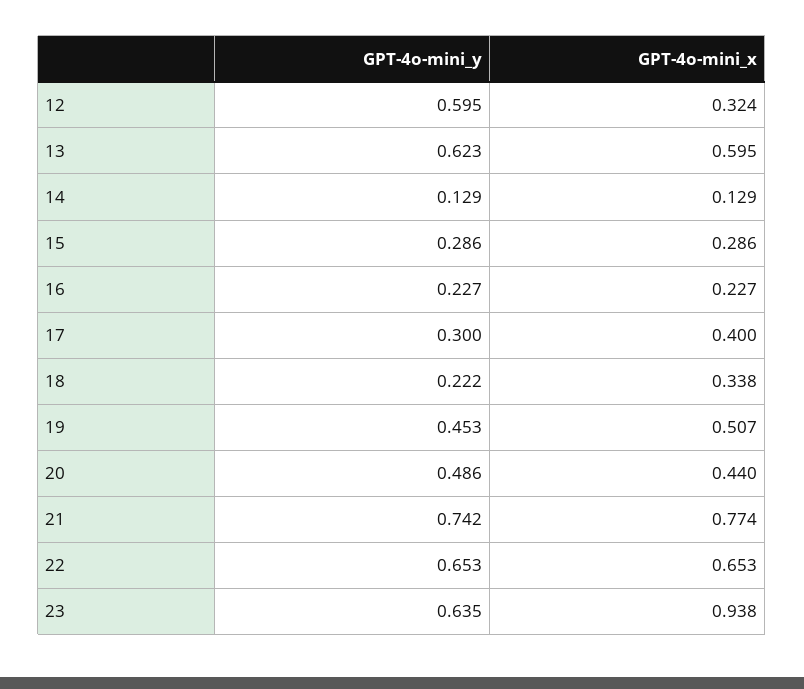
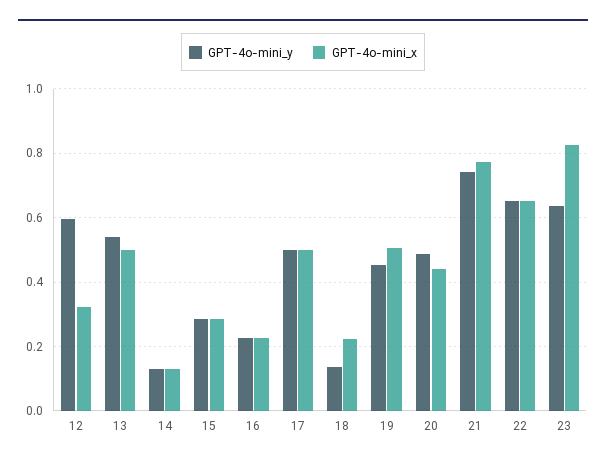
  {
    "GPT-4o-mini_y": {
      "12": 0.595,
-     "13": 0.623,
+     "13": 0.54,
      "14": 0.129,
      "15": 0.286,
      "16": 0.227,
-     "17": 0.3,
+     "17": 0.5,
-     "18": 0.222,
+     "18": 0.14,
      "19": 0.453,
      "20": 0.486,
      "21": 0.742,
      "22": 0.653,
      "23": 0.635
    },
    "GPT-4o-mini_x": {
      "12": 0.324,
-     "13": 0.595,
+     "13": 0.5,
      "14": 0.129,
      "15": 0.286,
      "16": 0.227,
-     "17": 0.4,
+     "17": 0.5,
-     "18": 0.338,
+     "18": 0.22,
      "19": 0.507,
      "20": 0.44,
      "21": 0.774,
      "22": 0.653,
-     "23": 0.938
+     "23": 0.82
    }
  }

